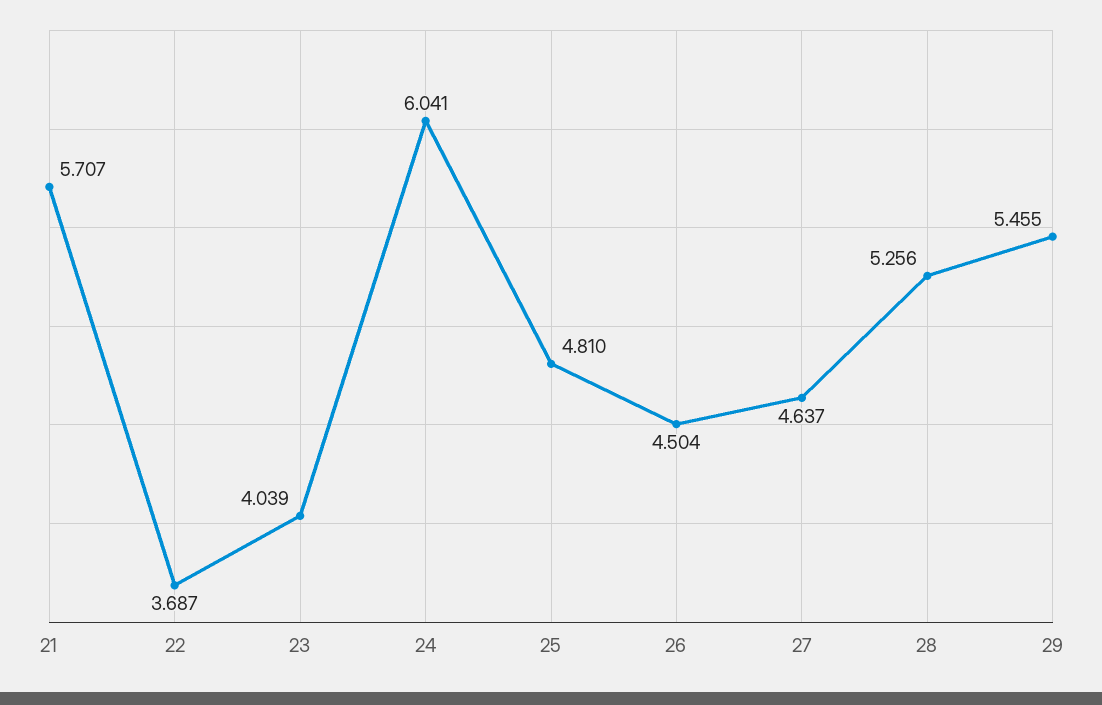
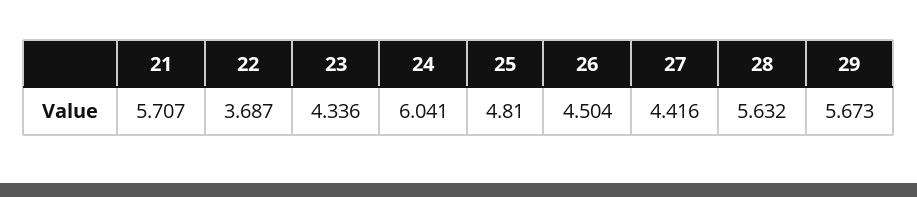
  {
    "21": 5.707,
    "22": 3.687,
-   "23": 4.039,
+   "23": 4.336,
    "24": 6.041,
    "25": 4.81,
    "26": 4.504,
-   "27": 4.637,
+   "27": 4.416,
-   "28": 5.256,
+   "28": 5.632,
-   "29": 5.455
+   "29": 5.673
  }

